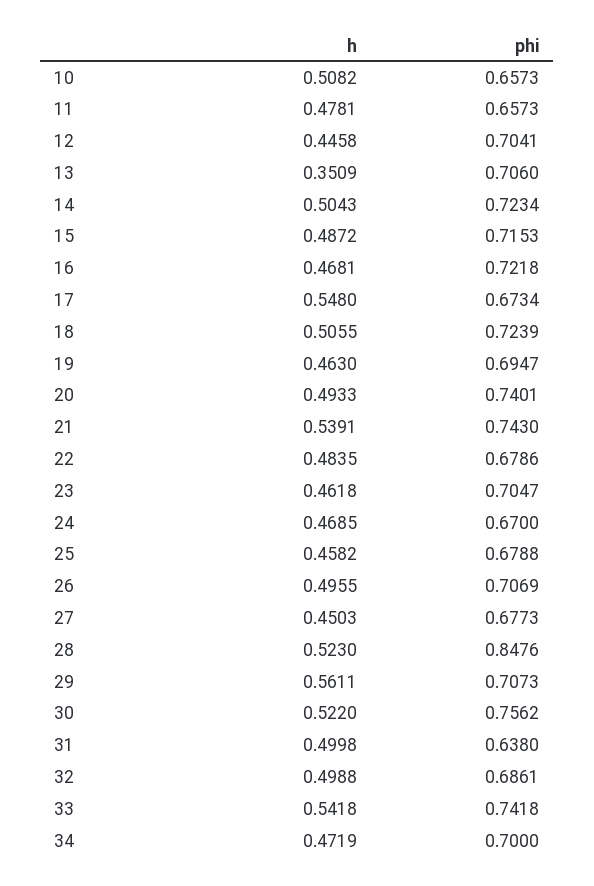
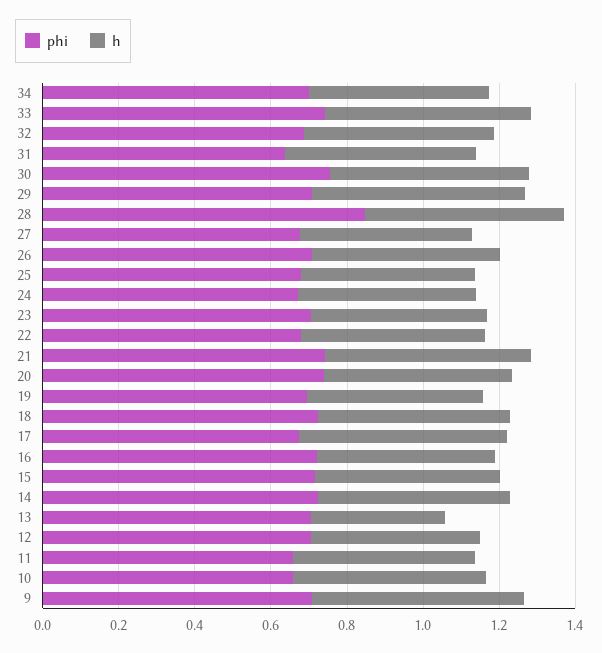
  {
    "h": {
      "10": 0.5082,
      "11": 0.4781,
      "12": 0.4458,
      "13": 0.3509,
      "14": 0.5043,
      "15": 0.4872,
      "16": 0.4681,
      "17": 0.548,
      "18": 0.5055,
      "19": 0.463,
      "20": 0.4933,
      "21": 0.5391,
      "22": 0.4835,
      "23": 0.4618,
      "24": 0.4685,
      "25": 0.4582,
      "26": 0.4955,
      "27": 0.4503,
      "28": 0.523,
      "29": 0.5611,
      "30": 0.522,
      "31": 0.4998,
      "32": 0.4988,
      "33": 0.5418,
-     "34": 0.4719
+     "34": 0.4719,
+     "9": 0.55
    },
    "phi": {
      "10": 0.6573,
      "11": 0.6573,
      "12": 0.7041,
      "13": 0.706,
      "14": 0.7234,
      "15": 0.7153,
      "16": 0.7218,
      "17": 0.6734,
      "18": 0.7239,
      "19": 0.6947,
      "20": 0.7401,
      "21": 0.743,
      "22": 0.6786,
      "23": 0.7047,
      "24": 0.67,
      "25": 0.6788,
      "26": 0.7069,
      "27": 0.6773,
      "28": 0.8476,
      "29": 0.7073,
      "30": 0.7562,
      "31": 0.638,
      "32": 0.6861,
      "33": 0.7418,
-     "34": 0.7
+     "34": 0.7,
+     "9": 0.7
    }
  }

